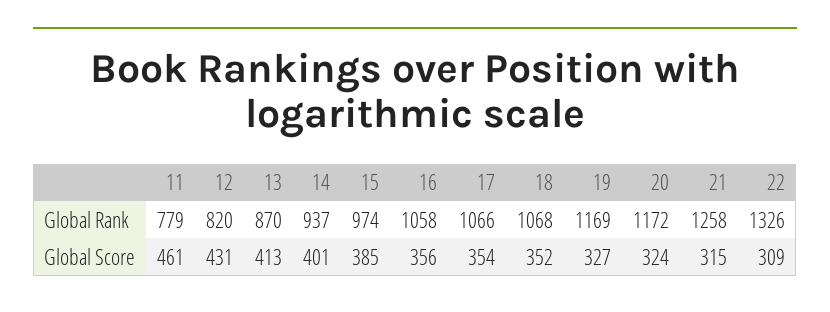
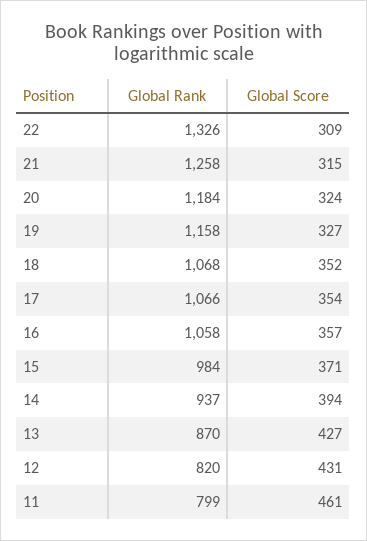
  {
    "11": {
-     "Global Rank": 779,
+     "Global Rank": 799,
      "Global Score": 461
    },
    "12": {
      "Global Rank": 820,
      "Global Score": 431
    },
    "13": {
      "Global Rank": 870,
-     "Global Score": 413
+     "Global Score": 427
    },
    "14": {
      "Global Rank": 937,
-     "Global Score": 401
+     "Global Score": 394
    },
    "15": {
-     "Global Rank": 974,
+     "Global Rank": 984,
-     "Global Score": 385
+     "Global Score": 371
    },
    "16": {
      "Global Rank": 1058,
-     "Global Score": 356
+     "Global Score": 357
    },
    "17": {
      "Global Rank": 1066,
      "Global Score": 354
    },
    "18": {
      "Global Rank": 1068,
      "Global Score": 352
    },
    "19": {
-     "Global Rank": 1169,
+     "Global Rank": 1158,
      "Global Score": 327
    },
    "20": {
-     "Global Rank": 1172,
+     "Global Rank": 1184,
      "Global Score": 324
    },
    "21": {
      "Global Rank": 1258,
      "Global Score": 315
    },
    "22": {
      "Global Rank": 1326,
      "Global Score": 309
    }
  }

